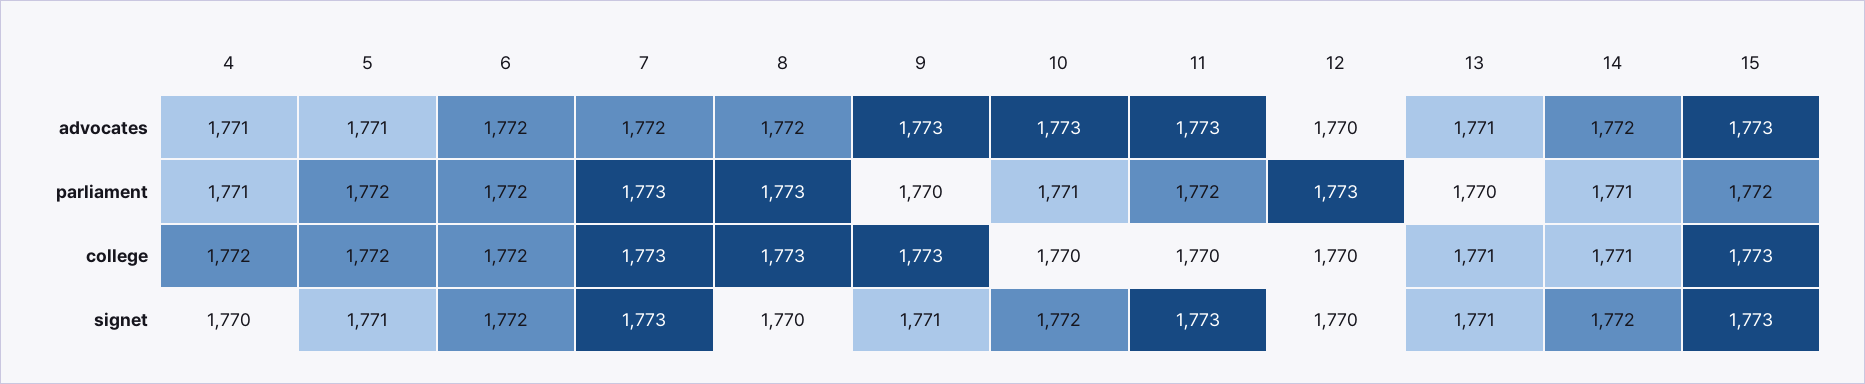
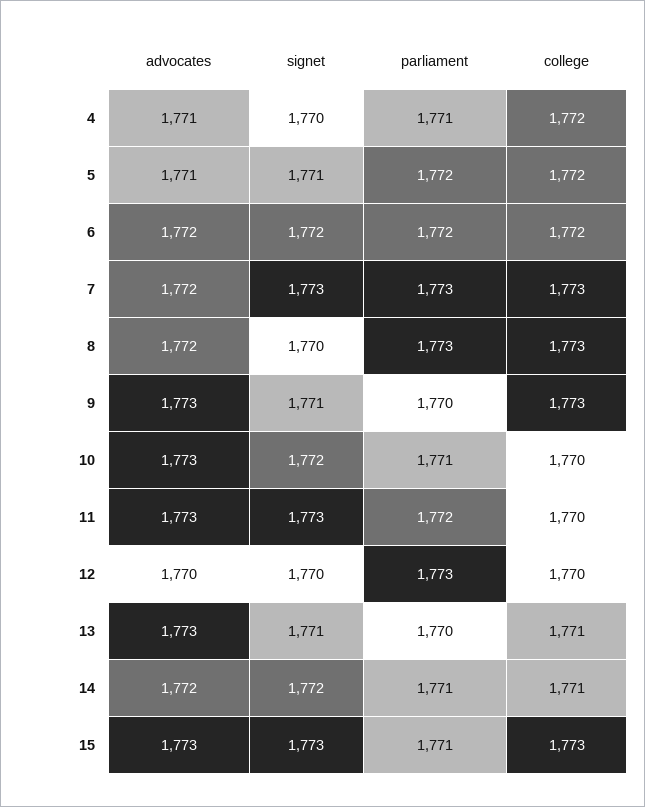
  {
    "4": {
      "advocates": 1771,
      "parliament": 1771,
      "college": 1772,
      "signet": 1770
    },
    "5": {
      "advocates": 1771,
      "parliament": 1772,
      "college": 1772,
      "signet": 1771
    },
    "6": {
      "advocates": 1772,
      "parliament": 1772,
      "college": 1772,
      "signet": 1772
    },
    "7": {
      "advocates": 1772,
      "parliament": 1773,
      "college": 1773,
      "signet": 1773
    },
    "8": {
      "advocates": 1772,
      "parliament": 1773,
      "college": 1773,
      "signet": 1770
    },
    "9": {
      "advocates": 1773,
      "parliament": 1770,
      "college": 1773,
      "signet": 1771
    },
    "10": {
      "advocates": 1773,
      "parliament": 1771,
      "college": 1770,
      "signet": 1772
    },
    "11": {
      "advocates": 1773,
      "parliament": 1772,
      "college": 1770,
      "signet": 1773
    },
    "12": {
      "advocates": 1770,
      "parliament": 1773,
      "college": 1770,
      "signet": 1770
    },
    "13": {
-     "advocates": 1771,
+     "advocates": 1773,
      "parliament": 1770,
      "college": 1771,
      "signet": 1771
    },
    "14": {
      "advocates": 1772,
      "parliament": 1771,
      "college": 1771,
      "signet": 1772
    },
    "15": {
      "advocates": 1773,
-     "parliament": 1772,
+     "parliament": 1771,
      "college": 1773,
      "signet": 1773
    }
  }

